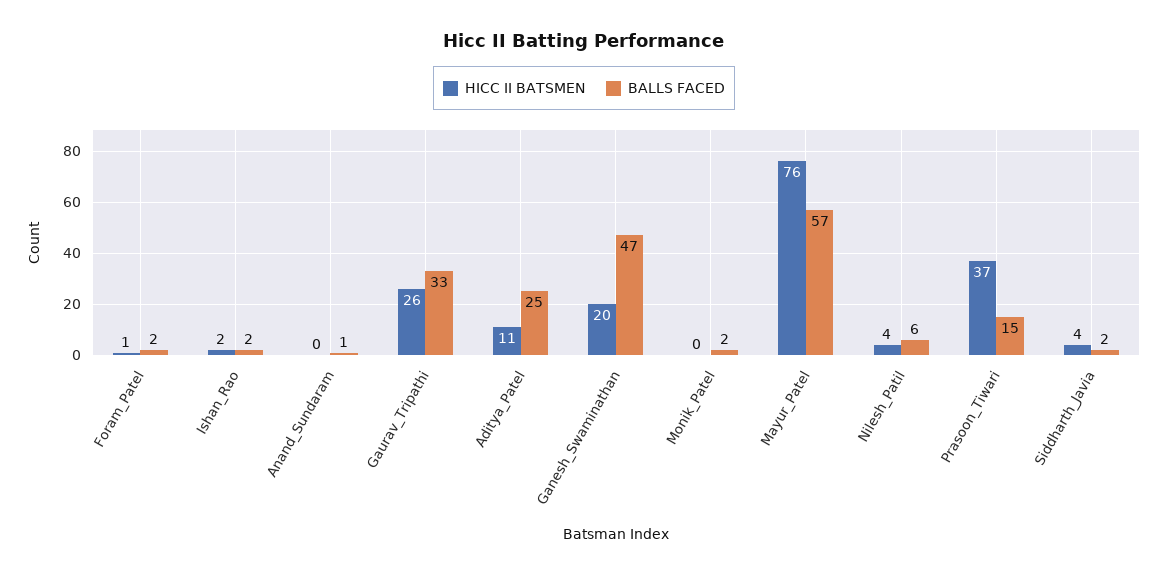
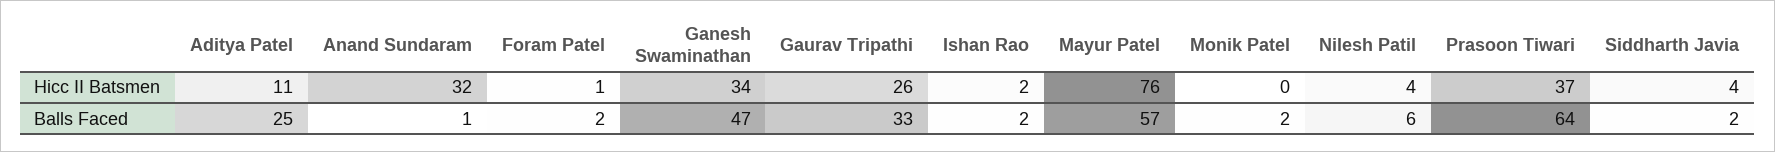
  {
    "HICC II BATSMEN": {
      "Foram_Patel": 1,
      "Ishan_Rao": 2,
-     "Anand_Sundaram": 0,
+     "Anand_Sundaram": 32,
      "Gaurav_Tripathi": 26,
      "Aditya_Patel": 11,
-     "Ganesh_Swaminathan": 20,
+     "Ganesh_Swaminathan": 34,
      "Monik_Patel": 0,
      "Mayur_Patel": 76,
      "Nilesh_Patil": 4,
      "Prasoon_Tiwari": 37,
      "Siddharth_Javia": 4
    },
    "BALLS FACED": {
      "Foram_Patel": 2,
      "Ishan_Rao": 2,
      "Anand_Sundaram": 1,
      "Gaurav_Tripathi": 33,
      "Aditya_Patel": 25,
      "Ganesh_Swaminathan": 47,
      "Monik_Patel": 2,
      "Mayur_Patel": 57,
      "Nilesh_Patil": 6,
-     "Prasoon_Tiwari": 15,
+     "Prasoon_Tiwari": 64,
      "Siddharth_Javia": 2
    }
  }

